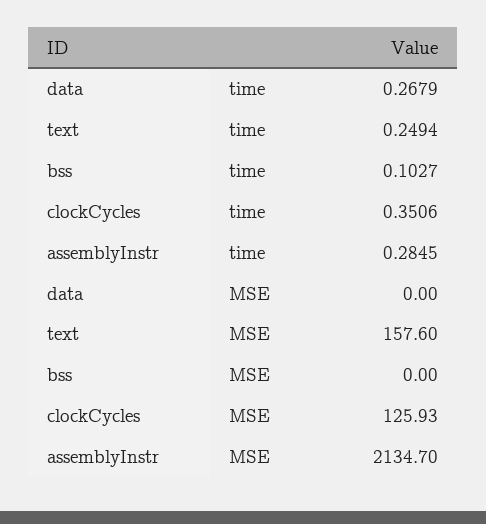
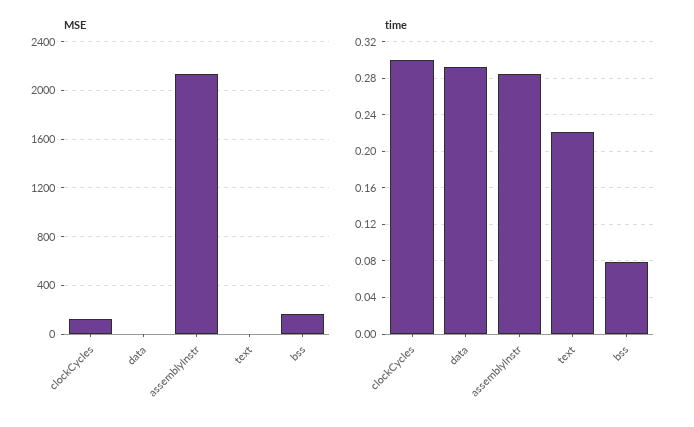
  {
    "time": {
-     "data": 0.2679,
+     "data": 0.29,
-     "text": 0.2494,
+     "text": 0.22,
-     "bss": 0.1027,
+     "bss": 0.08,
-     "clockCycles": 0.3506,
+     "clockCycles": 0.3,
      "assemblyInstr": 0.2845
    },
    "MSE": {
      "data": 0,
-     "text": 157.6,
+     "text": 0,
-     "bss": 0,
+     "bss": 150,
      "clockCycles": 125.93,
      "assemblyInstr": 2134.7
    }
  }

